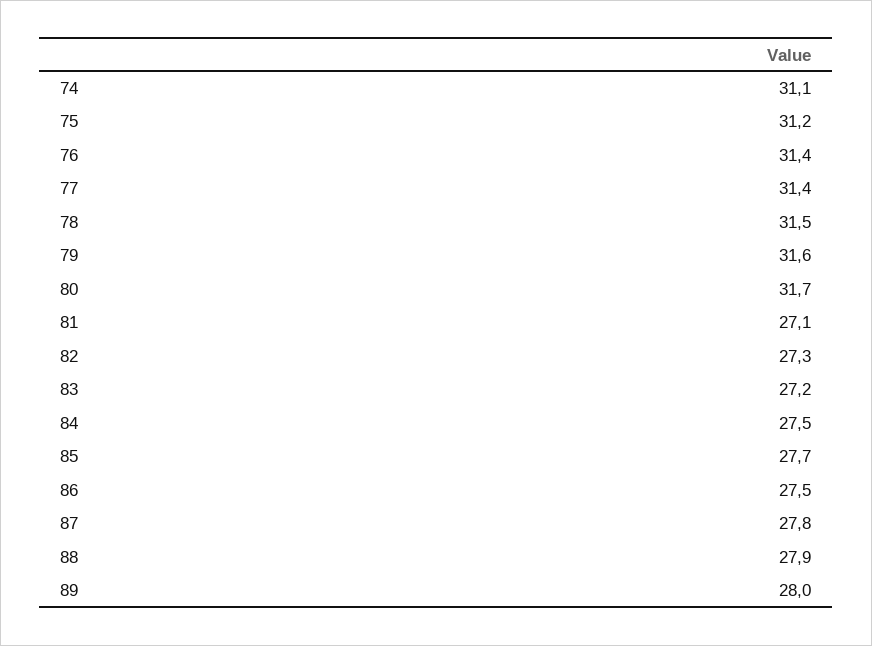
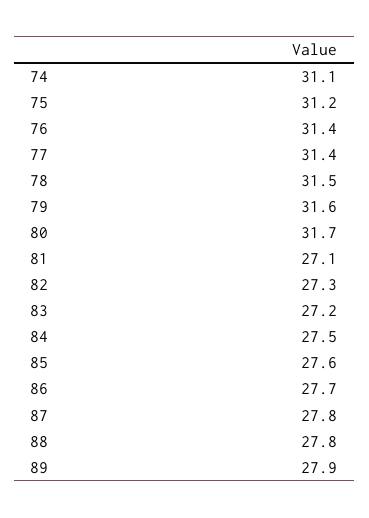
  {
    "74": 31.1,
    "75": 31.2,
    "76": 31.4,
    "77": 31.4,
    "78": 31.5,
    "79": 31.6,
    "80": 31.7,
    "81": 27.1,
    "82": 27.3,
    "83": 27.2,
    "84": 27.5,
-   "85": 27.7,
+   "85": 27.6,
-   "86": 27.5,
+   "86": 27.7,
    "87": 27.8,
-   "88": 27.9,
+   "88": 27.8,
-   "89": 28
+   "89": 27.9
  }

